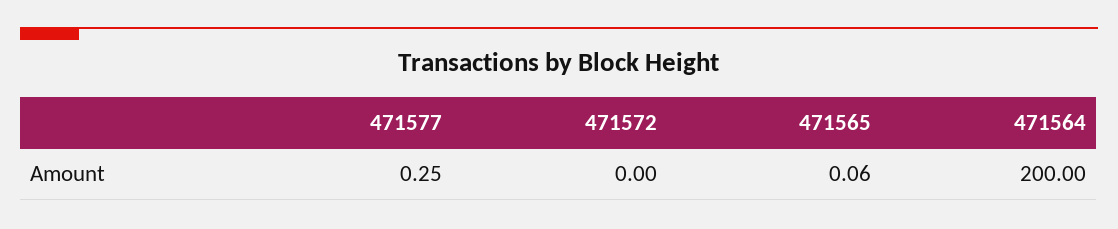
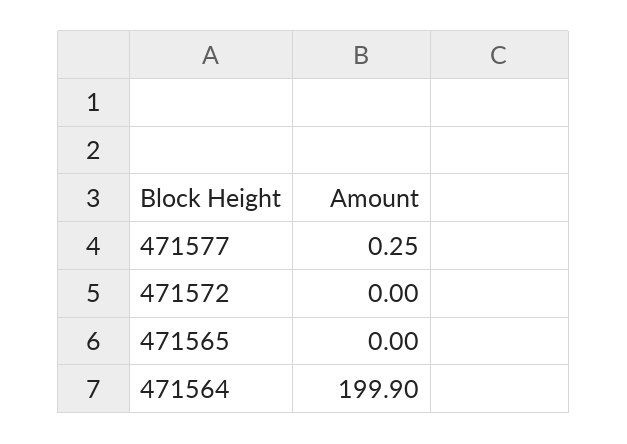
  {
    "471577": 0.25,
    "471572": 0,
-   "471565": 0.06,
+   "471565": 0,
-   "471564": 200
+   "471564": 199.9
  }

